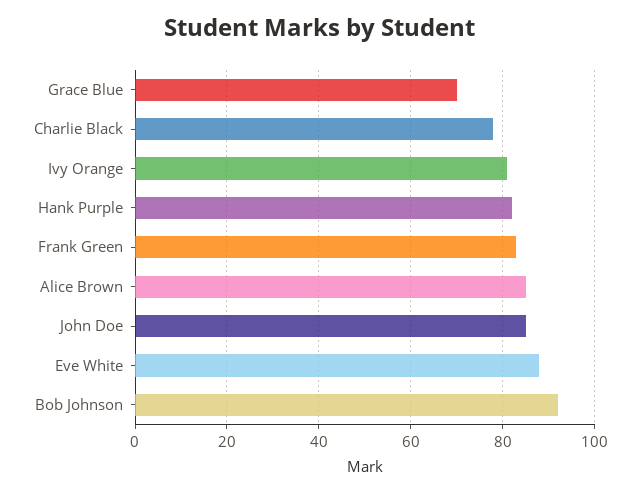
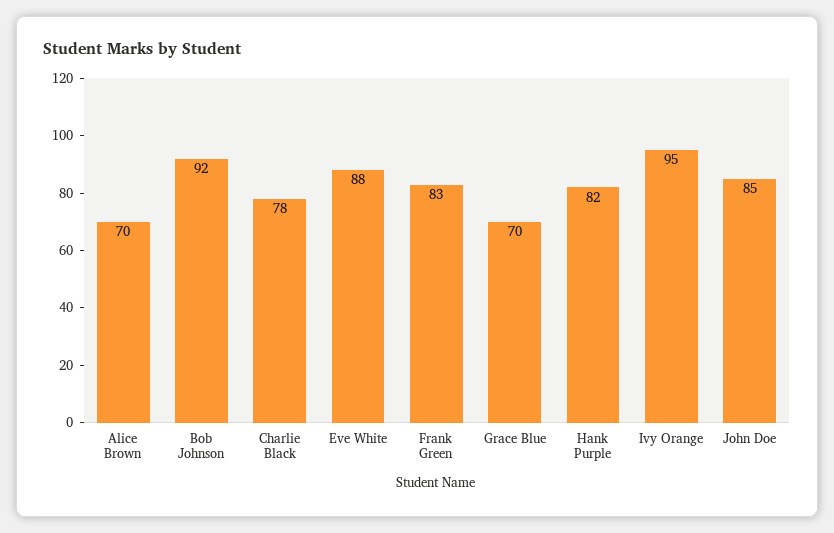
  {
    "Grace Blue": 70,
    "Charlie Black": 78,
-   "Ivy Orange": 80,
+   "Ivy Orange": 95,
    "Hank Purple": 82,
    "Frank Green": 83,
-   "Alice Brown": 85,
+   "Alice Brown": 70,
    "John Doe": 85,
    "Eve White": 88,
    "Bob Johnson": 92
  }

